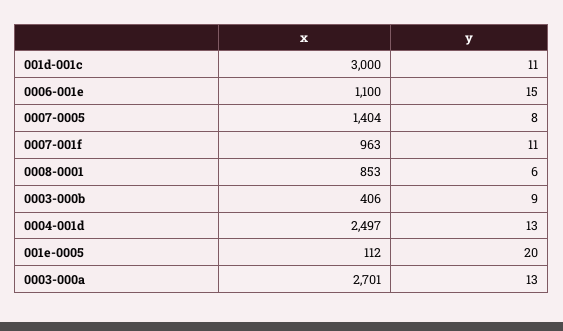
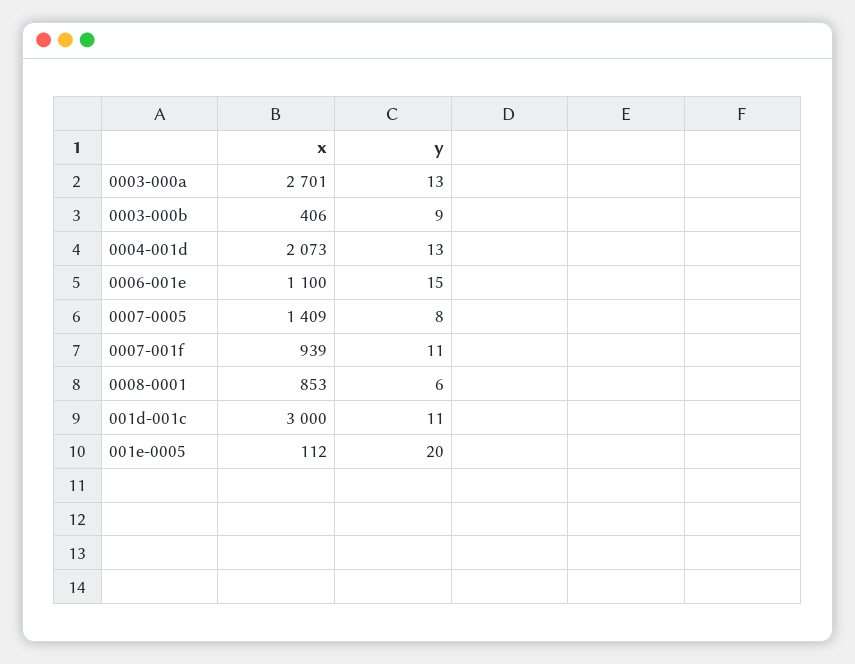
  {
    "x": {
      "001d-001c": 3000,
      "0006-001e": 1100,
-     "0007-0005": 1404,
+     "0007-0005": 1409,
-     "0007-001f": 963,
+     "0007-001f": 939,
      "0008-0001": 853,
      "0003-000b": 406,
-     "0004-001d": 2497,
+     "0004-001d": 2073,
      "001e-0005": 112,
      "0003-000a": 2701
    },
    "y": {
      "001d-001c": 11,
      "0006-001e": 15,
      "0007-0005": 8,
      "0007-001f": 11,
      "0008-0001": 6,
      "0003-000b": 9,
      "0004-001d": 13,
      "001e-0005": 20,
      "0003-000a": 13
    }
  }

